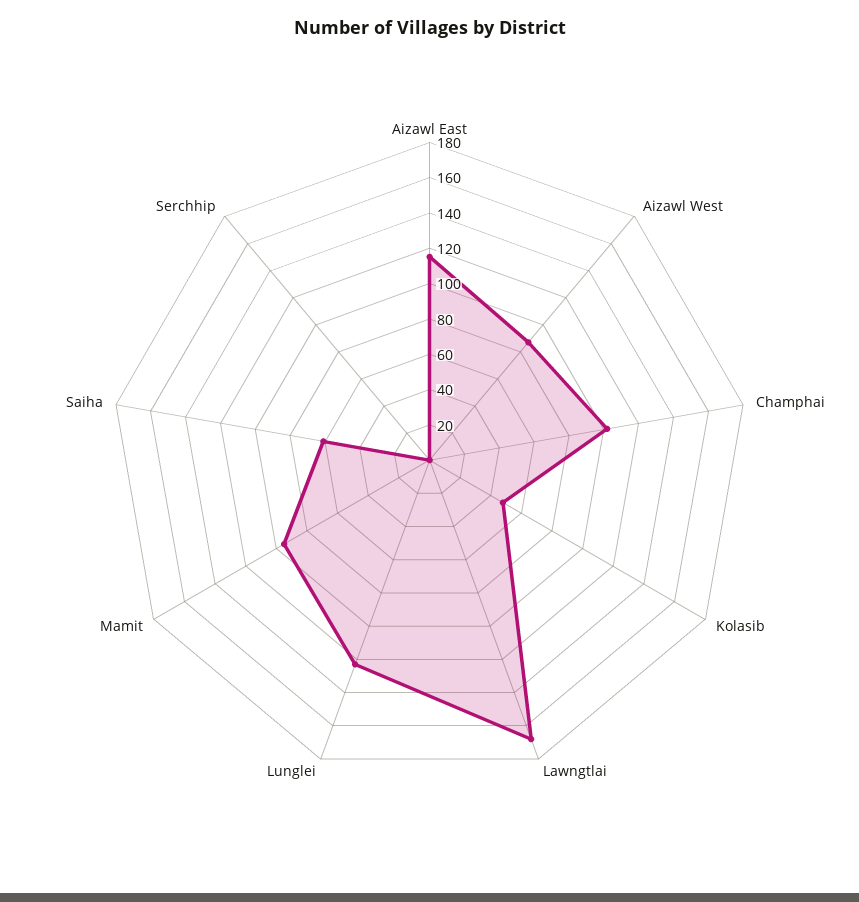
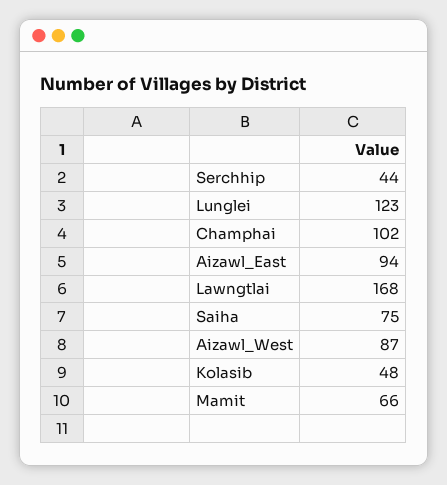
  {
-   "Aizawl East": 115,
+   "Aizawl East": 94,
    "Aizawl West": 87,
    "Champhai": 102,
    "Kolasib": 48,
    "Lawngtlai": 168,
    "Lunglei": 123,
-   "Mamit": 95,
+   "Mamit": 66,
-   "Saiha": 60,
+   "Saiha": 75,
-   "Serchhip": 0
+   "Serchhip": 44
  }

